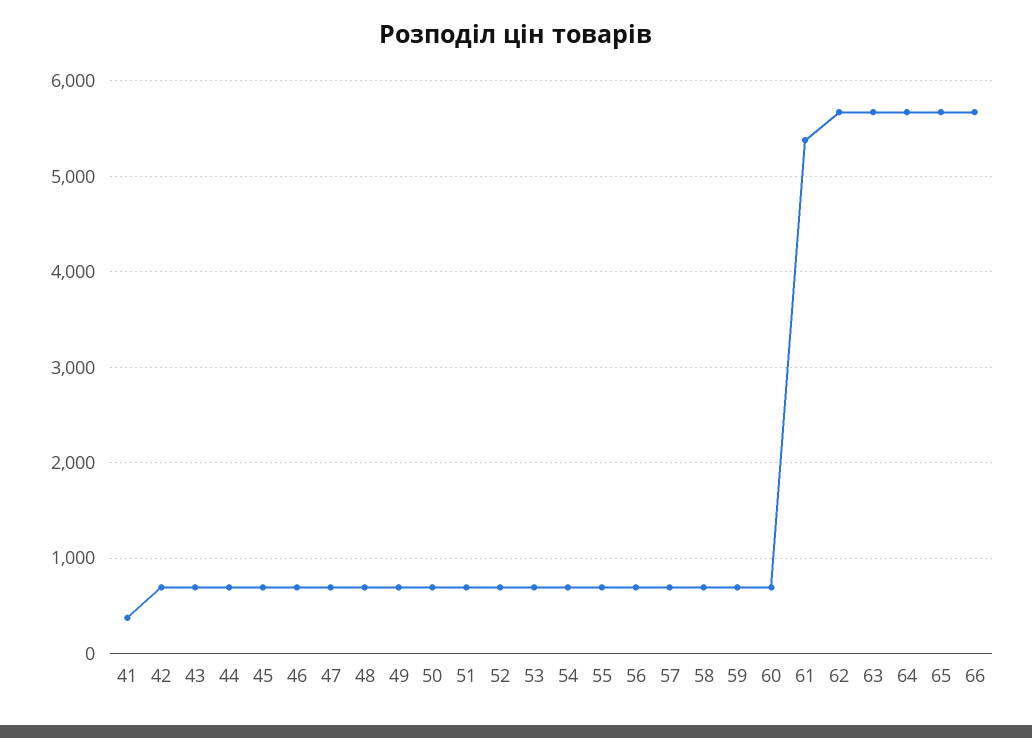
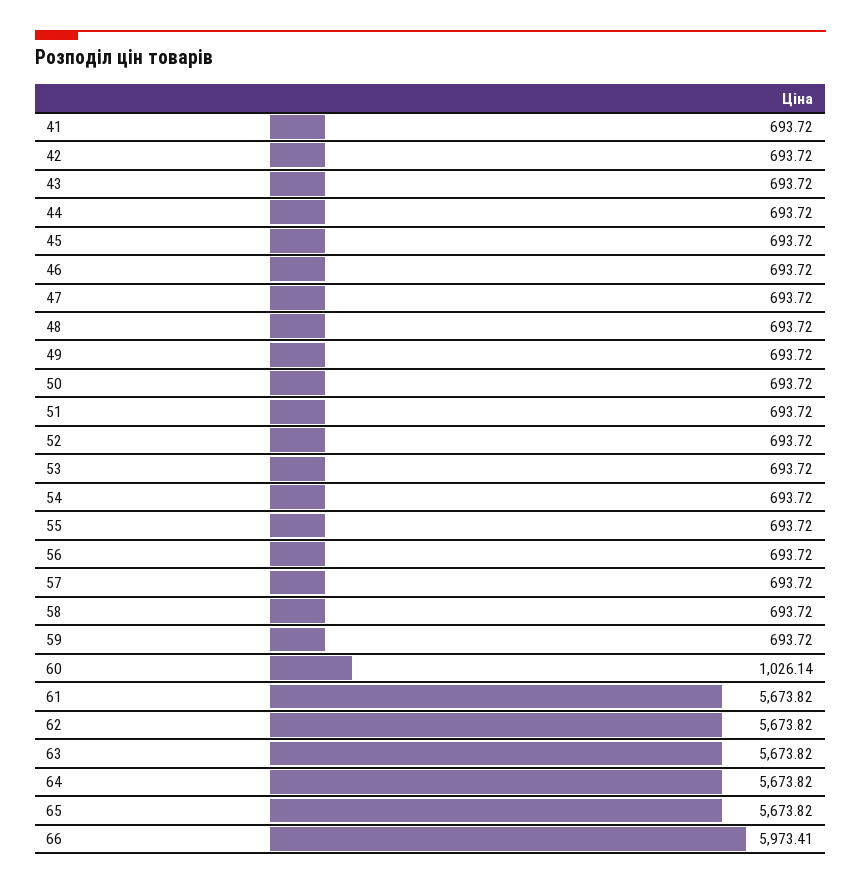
  {
-   "41": 400,
+   "41": 693.72,
    "42": 693.72,
    "43": 693.72,
    "44": 693.72,
    "45": 693.72,
    "46": 693.72,
    "47": 693.72,
    "48": 693.72,
    "49": 693.72,
    "50": 693.72,
    "51": 693.72,
    "52": 693.72,
    "53": 693.72,
    "54": 693.72,
    "55": 693.72,
    "56": 693.72,
    "57": 693.72,
    "58": 693.72,
    "59": 693.72,
-   "60": 700,
+   "60": 1026.14,
-   "61": 5400,
+   "61": 5673.82,
    "62": 5673.82,
    "63": 5673.82,
    "64": 5673.82,
    "65": 5673.82,
-   "66": 5700
+   "66": 5973.41
  }

